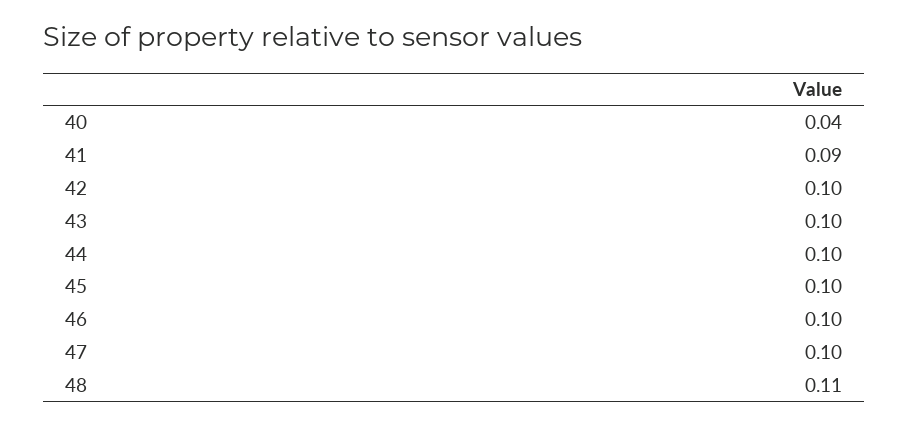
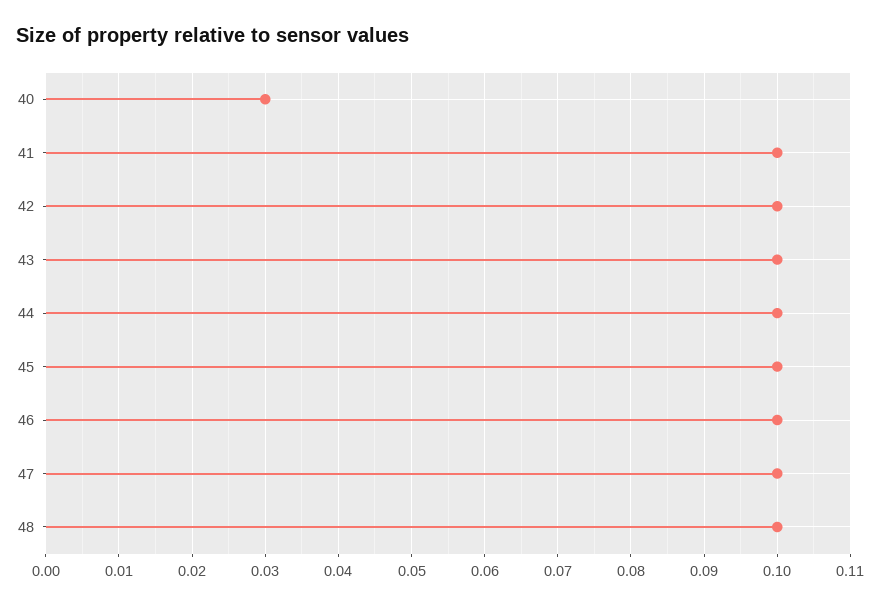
  {
-   "40": 0.04,
+   "40": 0.03,
-   "41": 0.09,
+   "41": 0.1,
    "42": 0.1,
    "43": 0.1,
    "44": 0.1,
    "45": 0.1,
    "46": 0.1,
    "47": 0.1,
-   "48": 0.11
+   "48": 0.1
  }

